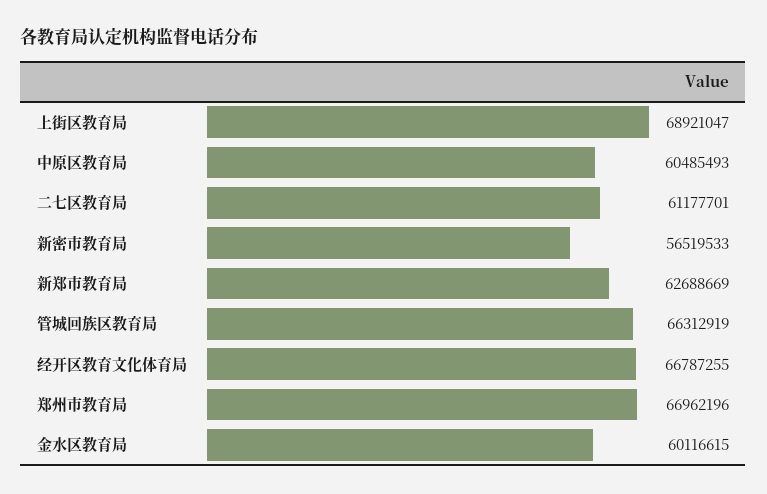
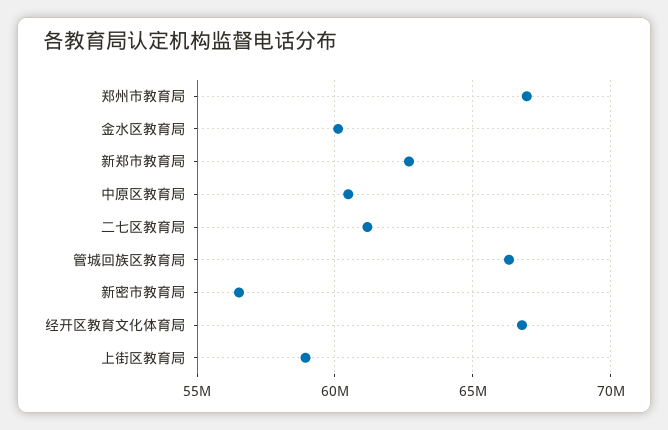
  {
-   "上街区教育局": 68921047,
+   "上街区教育局": 59000000,
    "中原区教育局": 60485493,
    "二七区教育局": 61177701,
    "新密市教育局": 56519533,
    "新郑市教育局": 62688669,
    "管城回族区教育局": 66312919,
    "经开区教育文化体育局": 66787255,
    "郑州市教育局": 66962196,
    "金水区教育局": 60116615
  }

